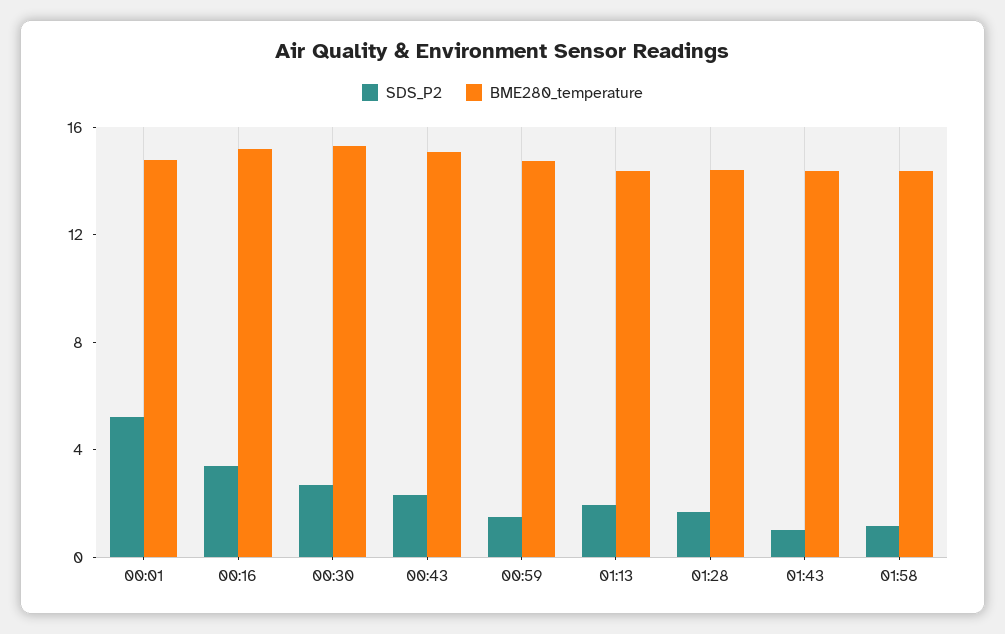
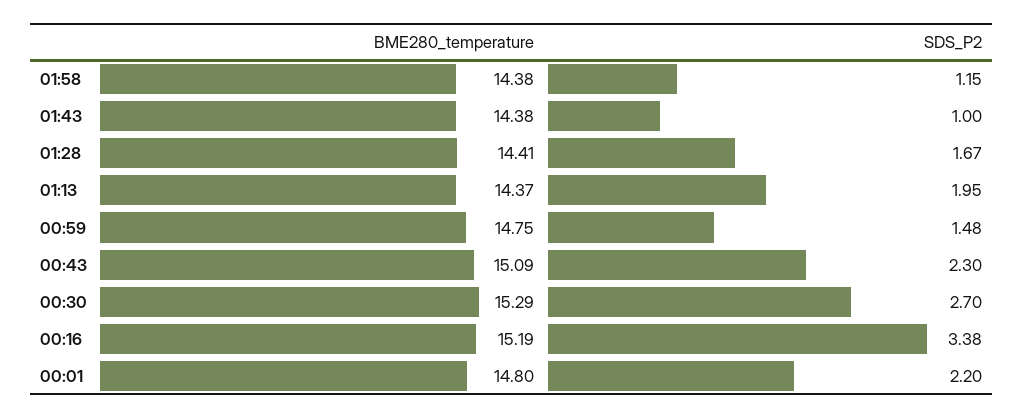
  {
    "SDS_P2": {
-     "00:01": 5,
+     "00:01": 2.2,
      "00:16": 3.38,
      "00:30": 2.7,
      "00:43": 2.3,
      "00:59": 1.48,
      "01:13": 1.95,
      "01:28": 1.67,
      "01:43": 1,
      "01:58": 1.15
    },
    "BME280_temperature": {
      "00:01": 14.8,
      "00:16": 15.19,
      "00:30": 15.29,
      "00:43": 15.09,
      "00:59": 14.75,
      "01:13": 14.37,
      "01:28": 14.41,
      "01:43": 14.38,
      "01:58": 14.38
    }
  }

